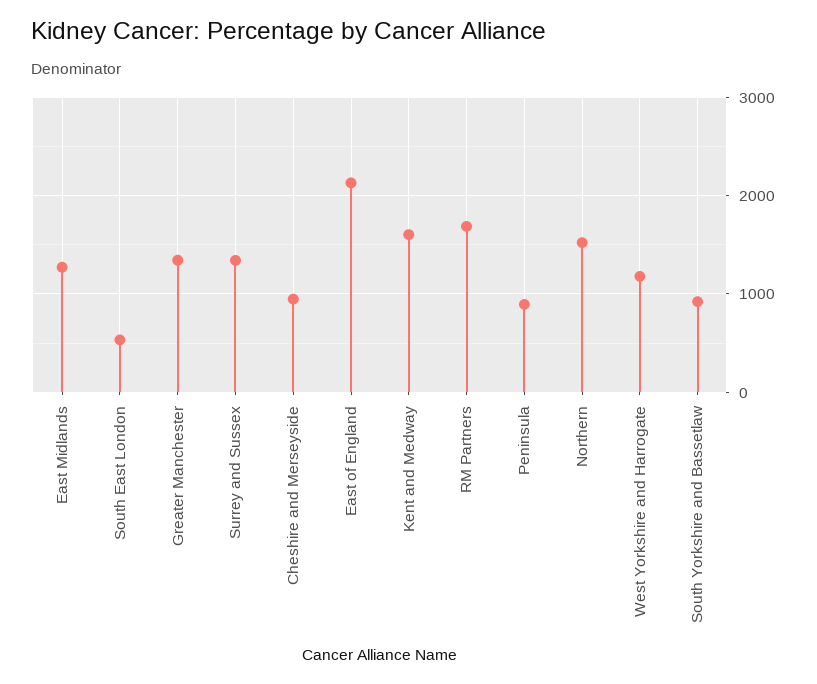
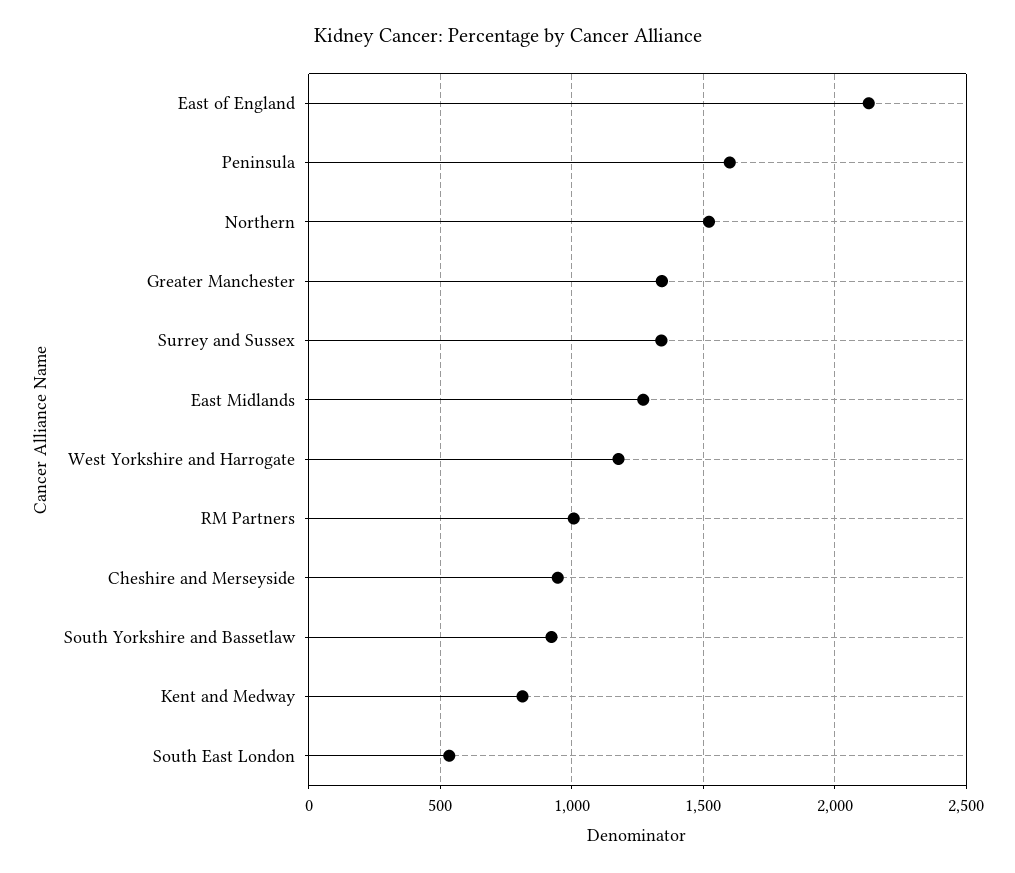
  {
    "East Midlands": 1250,
    "South East London": 550,
    "Greater Manchester": 1350,
    "Surrey and Sussex": 1350,
    "Cheshire and Merseyside": 950,
    "East of England": 2150,
-   "Kent and Medway": 1600,
+   "Kent and Medway": 800,
-   "RM Partners": 1700,
+   "RM Partners": 1000,
-   "Peninsula": 900,
+   "Peninsula": 1600,
    "Northern": 1500,
    "West Yorkshire and Harrogate": 1200,
    "South Yorkshire and Bassetlaw": 900
  }

